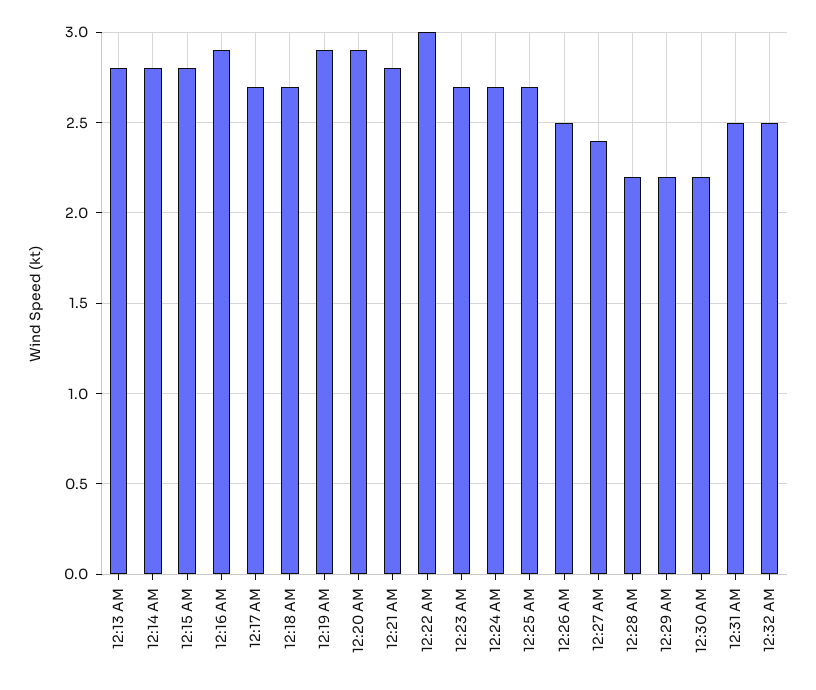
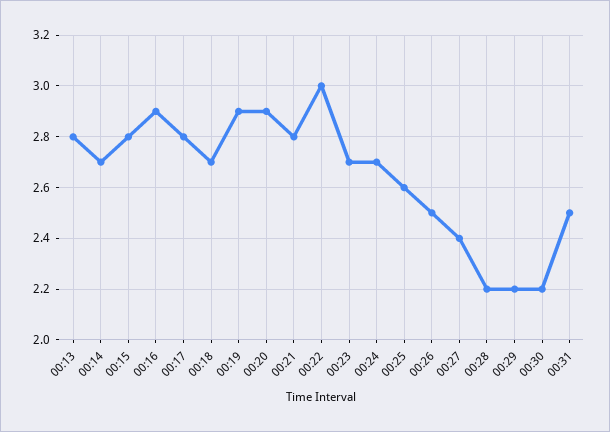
  {
    "12:13 AM": 2.8,
-   "12:14 AM": 2.8,
+   "12:14 AM": 2.7,
    "12:15 AM": 2.8,
    "12:16 AM": 2.9,
-   "12:17 AM": 2.7,
+   "12:17 AM": 2.8,
    "12:18 AM": 2.7,
    "12:19 AM": 2.9,
    "12:20 AM": 2.9,
    "12:21 AM": 2.8,
    "12:22 AM": 3,
    "12:23 AM": 2.7,
    "12:24 AM": 2.7,
-   "12:25 AM": 2.7,
+   "12:25 AM": 2.6,
    "12:26 AM": 2.5,
    "12:27 AM": 2.4,
    "12:28 AM": 2.2,
    "12:29 AM": 2.2,
    "12:30 AM": 2.2,
-   "12:31 AM": 2.5,
+   "12:31 AM": 2.5
-   "12:32 AM": 2.5
  }

